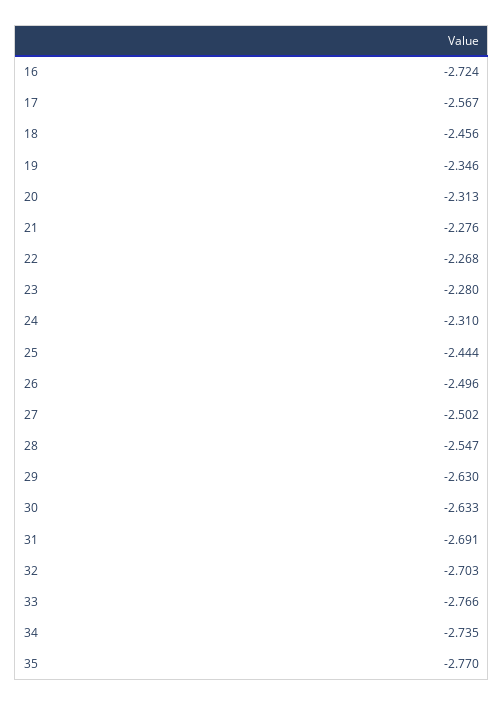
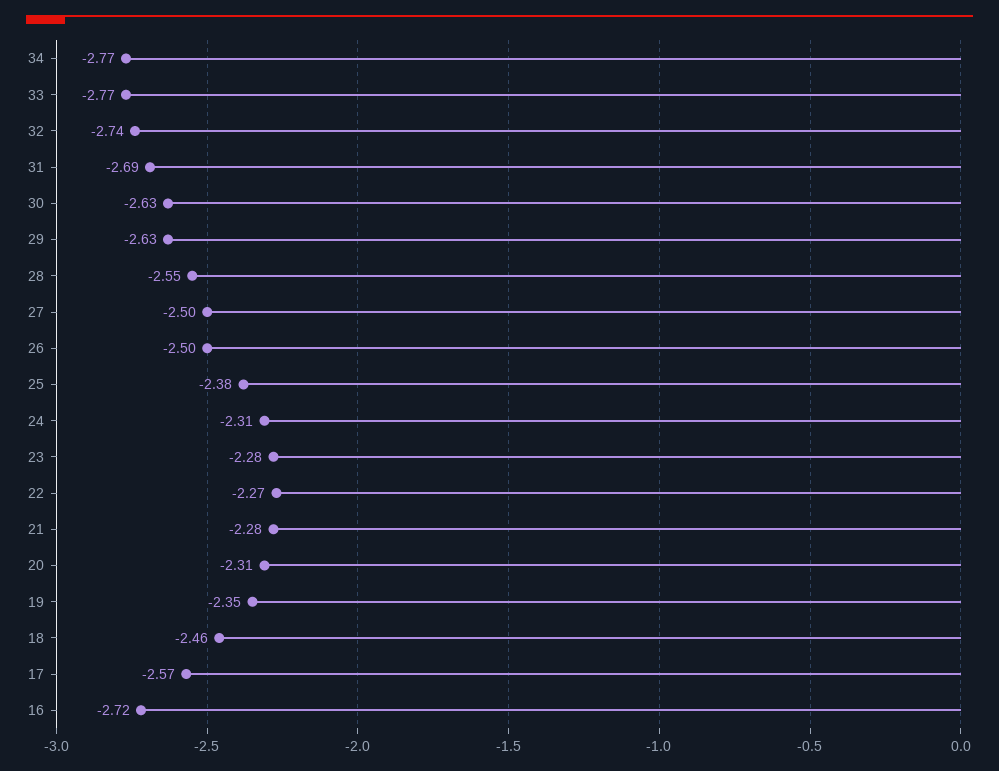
  {
    "16": -2.724,
    "17": -2.567,
    "18": -2.456,
    "19": -2.346,
    "20": -2.313,
    "21": -2.276,
    "22": -2.268,
    "23": -2.28,
    "24": -2.31,
-   "25": -2.444,
+   "25": -2.38,
    "26": -2.496,
    "27": -2.502,
    "28": -2.547,
    "29": -2.63,
    "30": -2.633,
    "31": -2.691,
-   "32": -2.703,
+   "32": -2.74,
    "33": -2.766,
-   "34": -2.735,
+   "34": -2.77
-   "35": -2.77
  }

